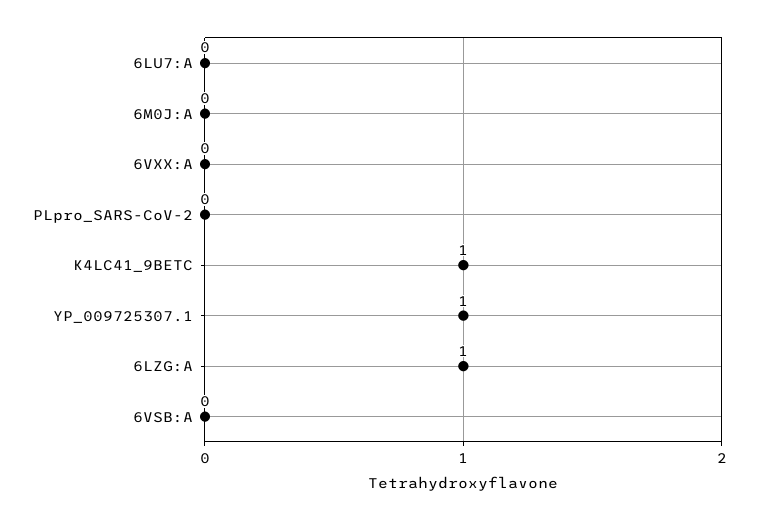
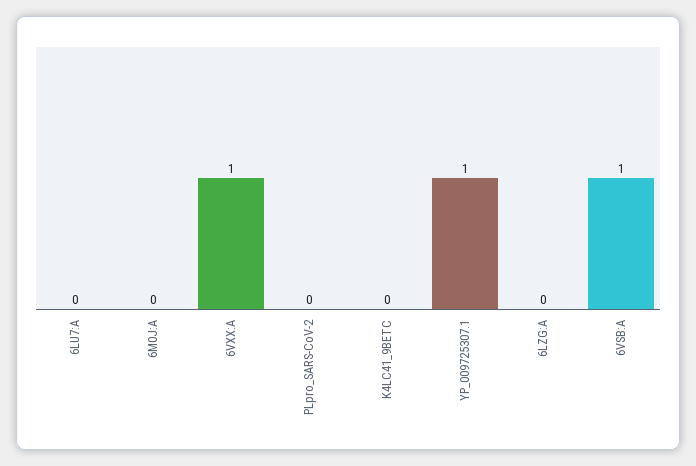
  {
    "6LU7:A": 0,
    "6M0J:A": 0,
-   "6VXX:A": 0,
+   "6VXX:A": 1,
    "PLpro_SARS-CoV-2": 0,
-   "K4LC41_9BETC": 1,
+   "K4LC41_9BETC": 0,
    "YP_009725307.1": 1,
-   "6LZG:A": 1,
+   "6LZG:A": 0,
-   "6VSB:A": 0
+   "6VSB:A": 1
  }

